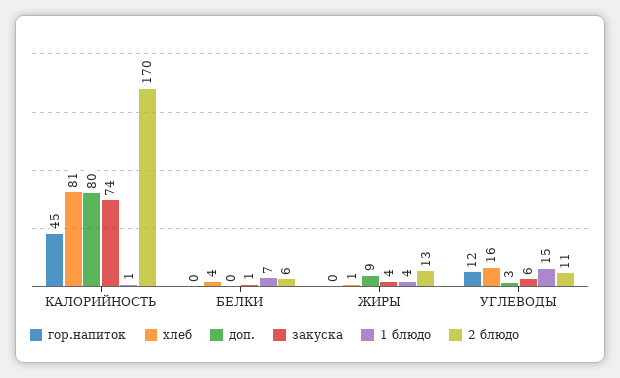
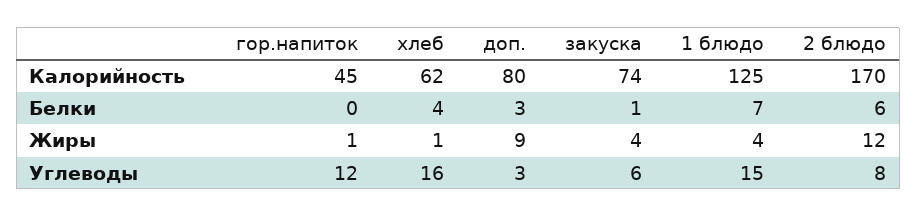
  {
    "гор.напиток": {
      "КАЛОРИЙНОСТЬ": 45,
      "БЕЛКИ": 0,
-     "ЖИРЫ": 0,
+     "ЖИРЫ": 1,
      "УГЛЕВОДЫ": 12
    },
    "хлеб": {
-     "КАЛОРИЙНОСТЬ": 81,
+     "КАЛОРИЙНОСТЬ": 62,
      "БЕЛКИ": 4,
      "ЖИРЫ": 1,
      "УГЛЕВОДЫ": 16
    },
    "доп.": {
      "КАЛОРИЙНОСТЬ": 80,
-     "БЕЛКИ": 0,
+     "БЕЛКИ": 3,
      "ЖИРЫ": 9,
      "УГЛЕВОДЫ": 3
    },
    "закуска": {
      "КАЛОРИЙНОСТЬ": 74,
      "БЕЛКИ": 1,
      "ЖИРЫ": 4,
      "УГЛЕВОДЫ": 6
    },
    "1 блюдо": {
-     "КАЛОРИЙНОСТЬ": 1,
+     "КАЛОРИЙНОСТЬ": 125,
      "БЕЛКИ": 7,
      "ЖИРЫ": 4,
      "УГЛЕВОДЫ": 15
    },
    "2 блюдо": {
      "КАЛОРИЙНОСТЬ": 170,
      "БЕЛКИ": 6,
-     "ЖИРЫ": 13,
+     "ЖИРЫ": 12,
-     "УГЛЕВОДЫ": 11
+     "УГЛЕВОДЫ": 8
    }
  }

